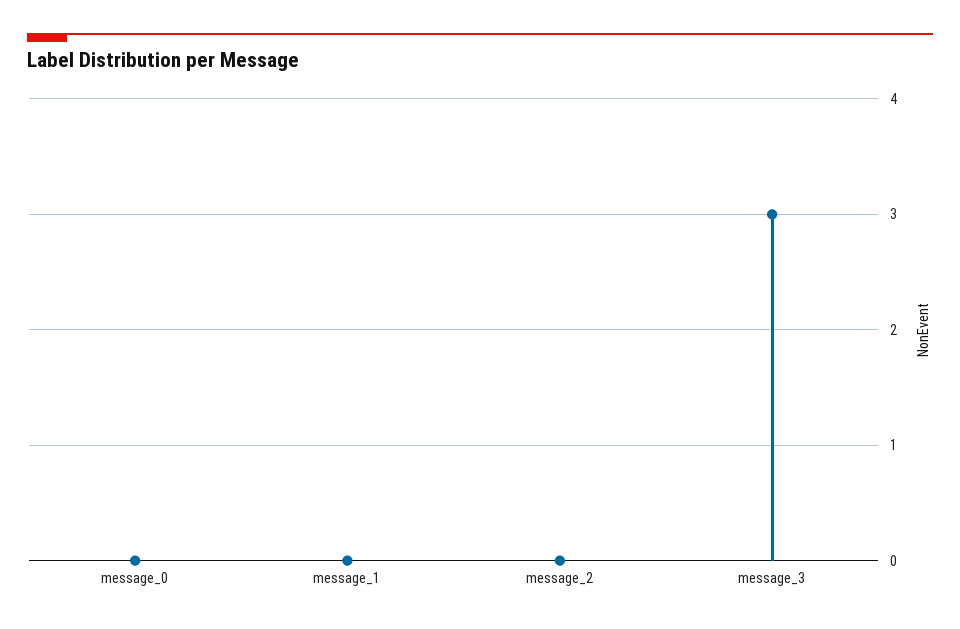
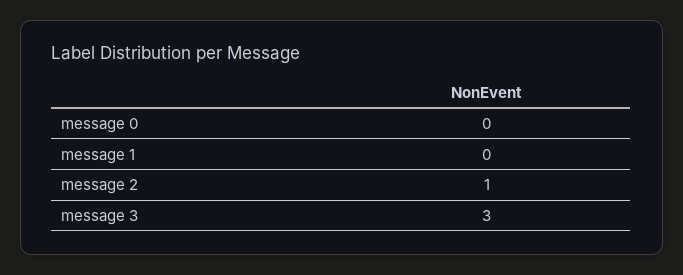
  {
    "message_0": 0,
    "message_1": 0,
-   "message_2": 0,
+   "message_2": 1,
    "message_3": 3
  }

